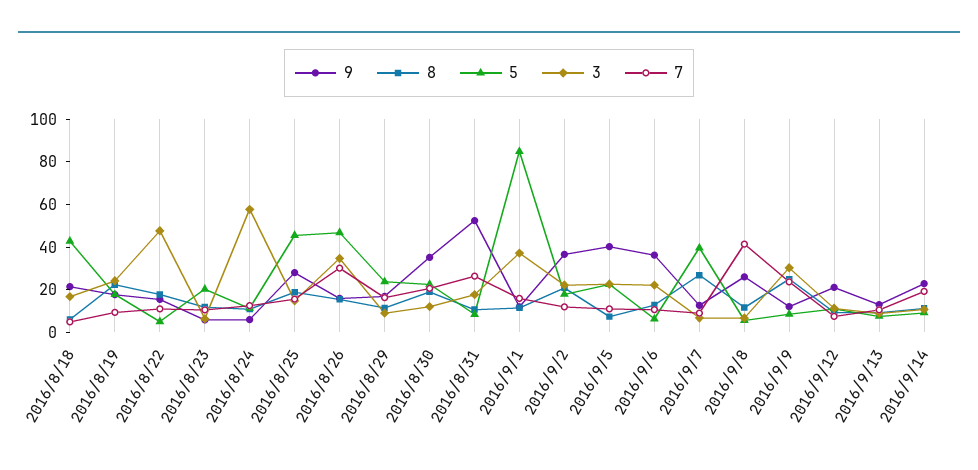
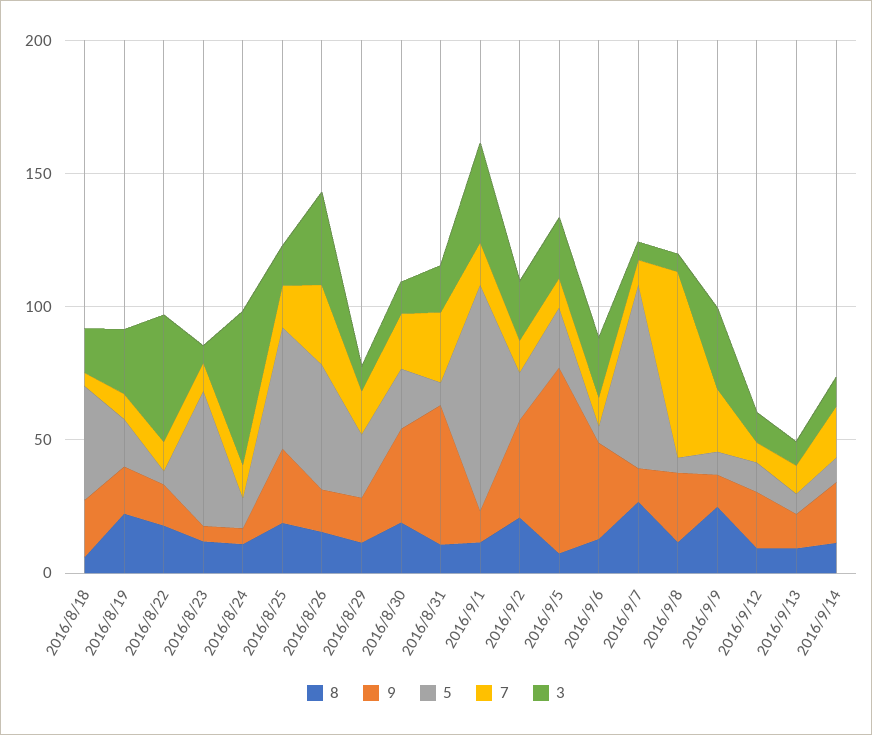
  {
    "9": {
      "2016/8/18": 20,
      "2016/8/19": 20,
      "2016/8/22": 15,
      "2016/8/23": 5,
      "2016/8/24": 5,
      "2016/8/25": 30,
      "2016/8/26": 15,
      "2016/8/29": 15,
      "2016/8/30": 35,
      "2016/8/31": 50,
      "2016/9/1": 10,
      "2016/9/2": 35,
-     "2016/9/5": 40,
+     "2016/9/5": 70,
      "2016/9/6": 35,
      "2016/9/7": 15,
      "2016/9/8": 25,
      "2016/9/9": 10,
      "2016/9/12": 20,
      "2016/9/13": 15,
      "2016/9/14": 25
    },
    "8": {
      "2016/8/18": 5,
      "2016/8/19": 20,
      "2016/8/22": 20,
      "2016/8/23": 10,
      "2016/8/24": 10,
      "2016/8/25": 20,
      "2016/8/26": 15,
      "2016/8/29": 10,
      "2016/8/30": 20,
      "2016/8/31": 10,
      "2016/9/1": 10,
      "2016/9/2": 20,
      "2016/9/5": 5,
      "2016/9/6": 15,
      "2016/9/7": 25,
      "2016/9/8": 10,
      "2016/9/9": 25,
      "2016/9/12": 10,
      "2016/9/13": 10,
      "2016/9/14": 10
    },
    "5": {
      "2016/8/18": 45,
      "2016/8/19": 20,
      "2016/8/22": 5,
-     "2016/8/23": 20,
+     "2016/8/23": 50,
      "2016/8/24": 10,
      "2016/8/25": 45,
      "2016/8/26": 45,
      "2016/8/29": 25,
      "2016/8/30": 25,
      "2016/8/31": 10,
      "2016/9/1": 85,
      "2016/9/2": 20,
      "2016/9/5": 25,
      "2016/9/6": 5,
-     "2016/9/7": 40,
+     "2016/9/7": 70,
      "2016/9/8": 5,
      "2016/9/9": 10,
      "2016/9/12": 10,
      "2016/9/13": 10,
      "2016/9/14": 10
    },
    "3": {
      "2016/8/18": 15,
      "2016/8/19": 25,
      "2016/8/22": 50,
      "2016/8/23": 5,
      "2016/8/24": 60,
      "2016/8/25": 15,
      "2016/8/26": 35,
      "2016/8/29": 10,
      "2016/8/30": 10,
      "2016/8/31": 20,
      "2016/9/1": 35,
      "2016/9/2": 20,
      "2016/9/5": 25,
      "2016/9/6": 20,
      "2016/9/7": 5,
      "2016/9/8": 5,
      "2016/9/9": 30,
      "2016/9/12": 10,
      "2016/9/13": 10,
      "2016/9/14": 10
    },
    "7": {
      "2016/8/18": 5,
      "2016/8/19": 10,
      "2016/8/22": 10,
      "2016/8/23": 10,
      "2016/8/24": 15,
      "2016/8/25": 15,
      "2016/8/26": 30,
      "2016/8/29": 15,
      "2016/8/30": 20,
      "2016/8/31": 25,
      "2016/9/1": 15,
      "2016/9/2": 10,
      "2016/9/5": 10,
      "2016/9/6": 10,
      "2016/9/7": 10,
-     "2016/9/8": 40,
+     "2016/9/8": 70,
      "2016/9/9": 25,
      "2016/9/12": 10,
      "2016/9/13": 10,
      "2016/9/14": 20
    }
  }

